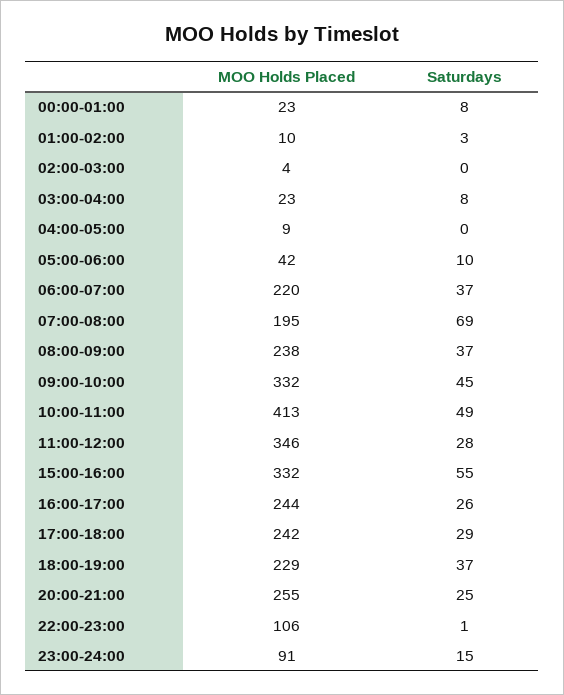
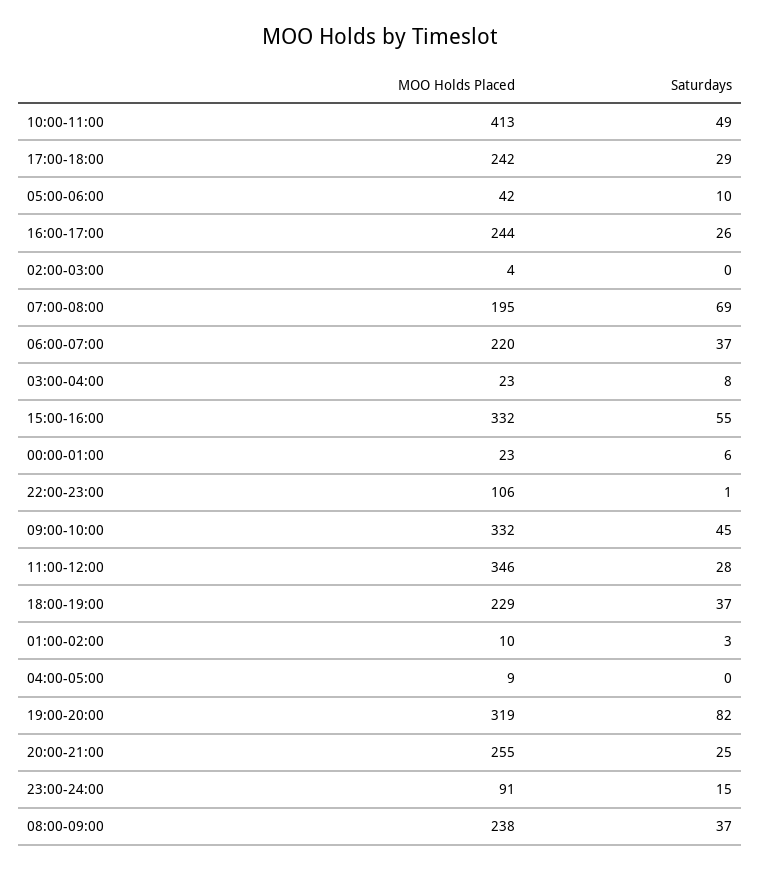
  {
    "MOO Holds Placed": {
      "00:00-01:00": 23,
      "01:00-02:00": 10,
      "02:00-03:00": 4,
      "03:00-04:00": 23,
      "04:00-05:00": 9,
      "05:00-06:00": 42,
      "06:00-07:00": 220,
      "07:00-08:00": 195,
      "08:00-09:00": 238,
      "09:00-10:00": 332,
      "10:00-11:00": 413,
      "11:00-12:00": 346,
      "15:00-16:00": 332,
      "16:00-17:00": 244,
      "17:00-18:00": 242,
      "18:00-19:00": 229,
      "20:00-21:00": 255,
      "22:00-23:00": 106,
-     "23:00-24:00": 91
+     "23:00-24:00": 91,
+     "19:00-20:00": 319
    },
    "Saturdays": {
-     "00:00-01:00": 8,
+     "00:00-01:00": 6,
      "01:00-02:00": 3,
      "02:00-03:00": 0,
      "03:00-04:00": 8,
      "04:00-05:00": 0,
      "05:00-06:00": 10,
      "06:00-07:00": 37,
      "07:00-08:00": 69,
      "08:00-09:00": 37,
      "09:00-10:00": 45,
      "10:00-11:00": 49,
      "11:00-12:00": 28,
      "15:00-16:00": 55,
      "16:00-17:00": 26,
      "17:00-18:00": 29,
      "18:00-19:00": 37,
      "20:00-21:00": 25,
      "22:00-23:00": 1,
-     "23:00-24:00": 15
+     "23:00-24:00": 15,
+     "19:00-20:00": 82
    }
  }

